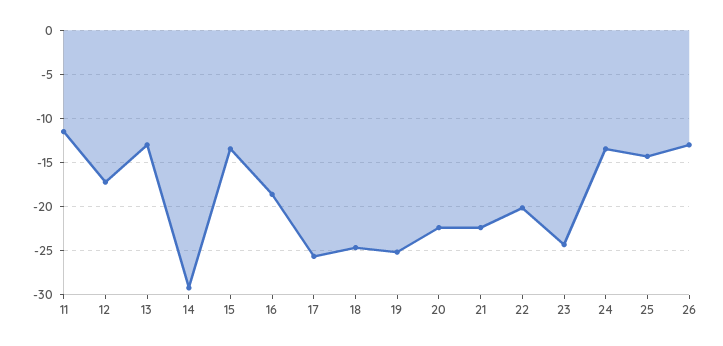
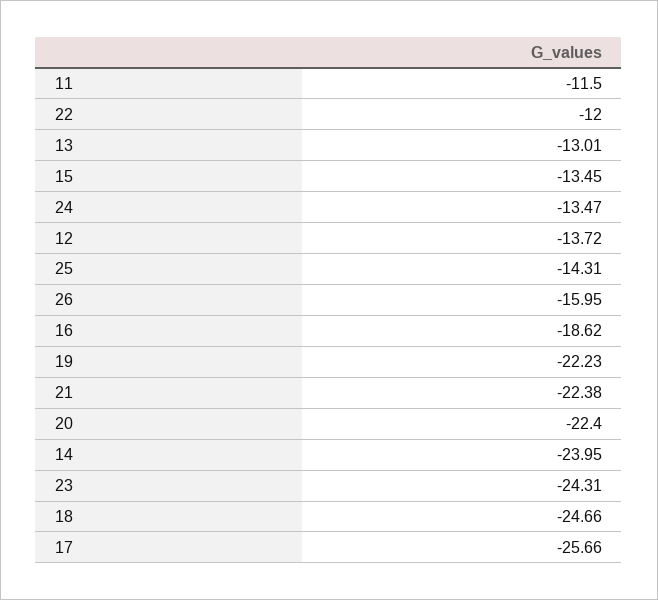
  {
    "11": -11.5,
-   "12": -17,
+   "12": -13.72,
    "13": -13.01,
-   "14": -29,
+   "14": -23.95,
    "15": -13.45,
    "16": -18.62,
    "17": -25.66,
    "18": -24.66,
-   "19": -25,
+   "19": -22.23,
    "20": -22.4,
    "21": -22.38,
-   "22": -20,
+   "22": -12,
    "23": -24.31,
    "24": -13.47,
    "25": -14.31,
-   "26": -13
+   "26": -15.95
  }

